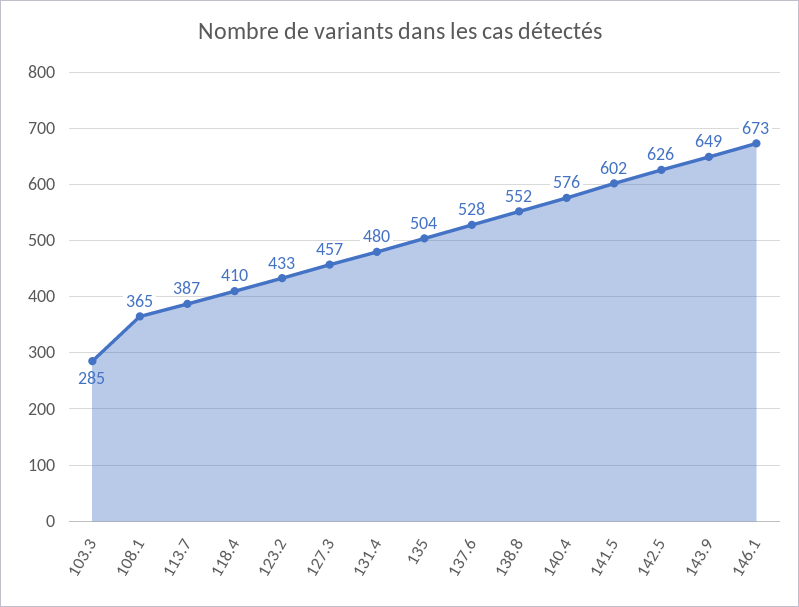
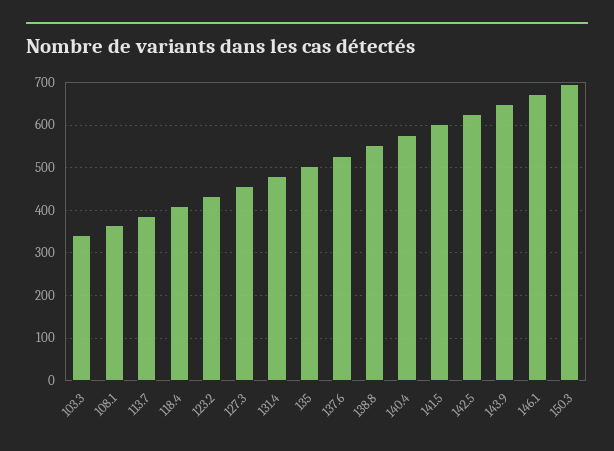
  {
-   "103.3": 285,
+   "103.3": 340,
    "108.1": 365,
    "113.7": 387,
    "118.4": 410,
    "123.2": 433,
    "127.3": 457,
    "131.4": 480,
    "135": 504,
    "137.6": 528,
    "138.8": 552,
    "140.4": 576,
    "141.5": 602,
    "142.5": 626,
    "143.9": 649,
-   "146.1": 673
+   "146.1": 673,
+   "150.3": 700
  }

